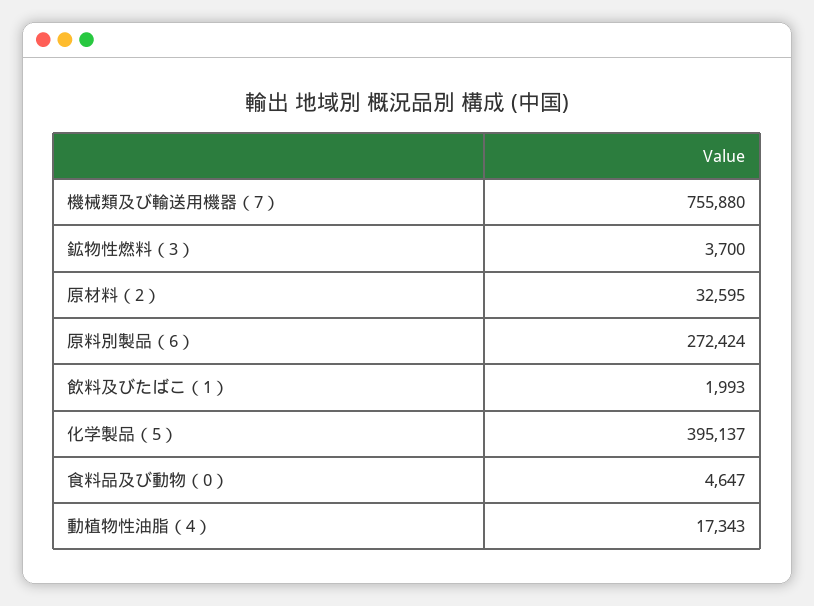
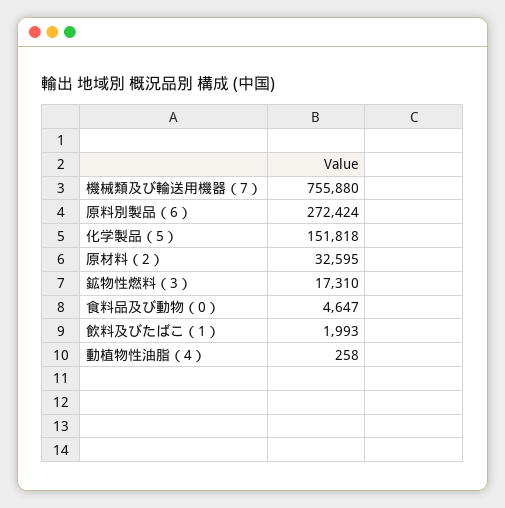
  {
    "機械類及び輸送用機器（7）": 755880,
-   "鉱物性燃料（3）": 3700,
+   "鉱物性燃料（3）": 17310,
    "原材料（2）": 32595,
    "原料別製品（6）": 272424,
    "飲料及びたばこ（1）": 1993,
-   "化学製品（5）": 395137,
+   "化学製品（5）": 151818,
    "食料品及び動物（0）": 4647,
-   "動植物性油脂（4）": 17343
+   "動植物性油脂（4）": 258
  }

